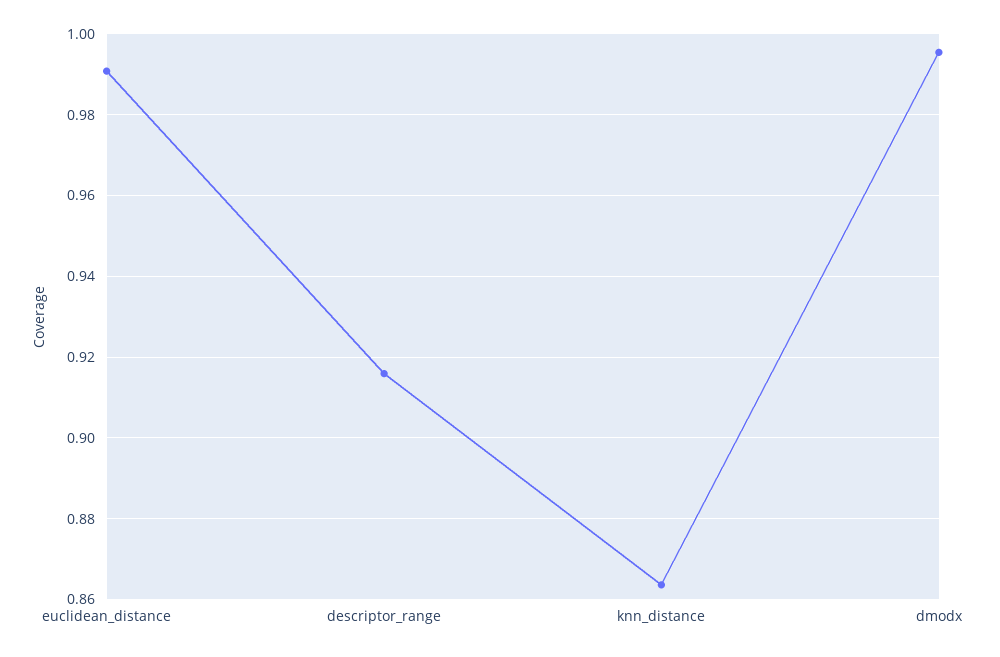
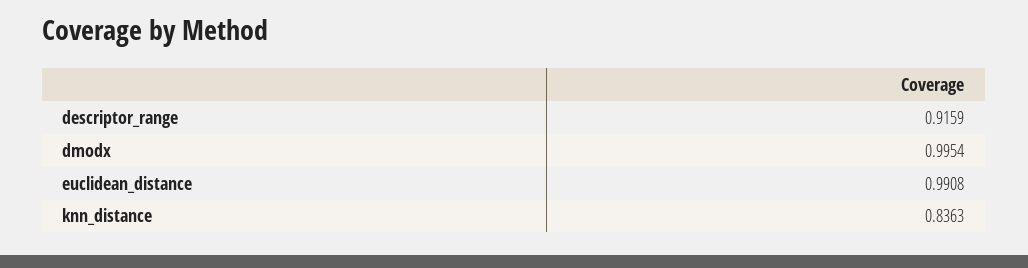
  {
    "euclidean_distance": 0.9908,
    "descriptor_range": 0.9159,
-   "knn_distance": 0.864,
+   "knn_distance": 0.8363,
    "dmodx": 0.9954
  }

